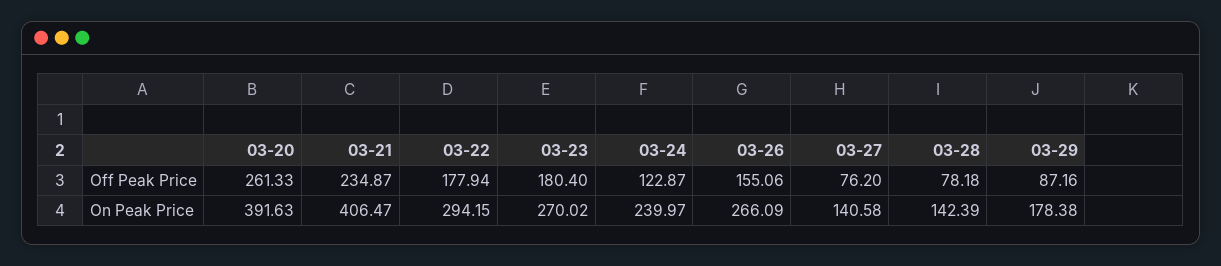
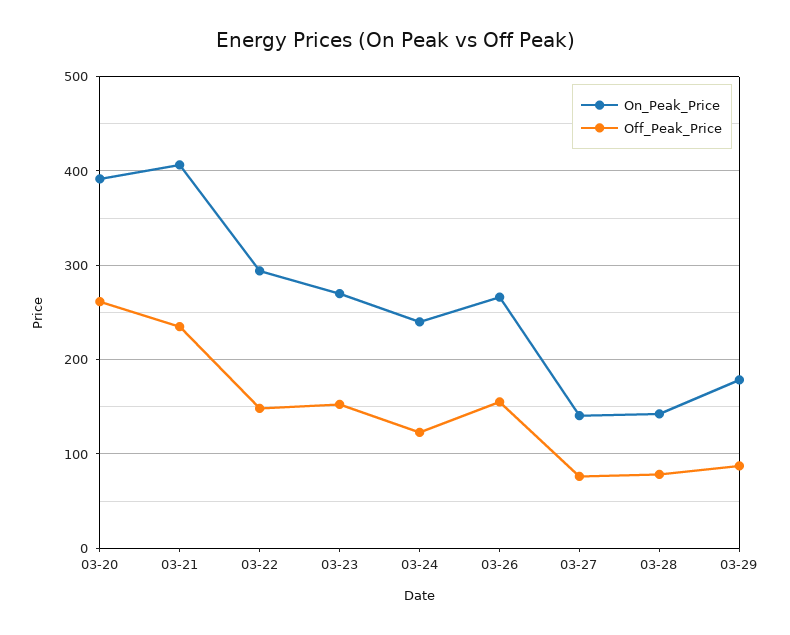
  {
    "Off Peak Price": {
      "03-20": 261.33,
      "03-21": 234.87,
-     "03-22": 177.94,
+     "03-22": 150,
-     "03-23": 180.4,
+     "03-23": 150,
      "03-24": 122.87,
      "03-26": 155.06,
      "03-27": 76.2,
      "03-28": 78.18,
      "03-29": 87.16
    },
    "On Peak Price": {
      "03-20": 391.63,
      "03-21": 406.47,
      "03-22": 294.15,
      "03-23": 270.02,
      "03-24": 239.97,
      "03-26": 266.09,
      "03-27": 140.58,
      "03-28": 142.39,
      "03-29": 178.38
    }
  }

